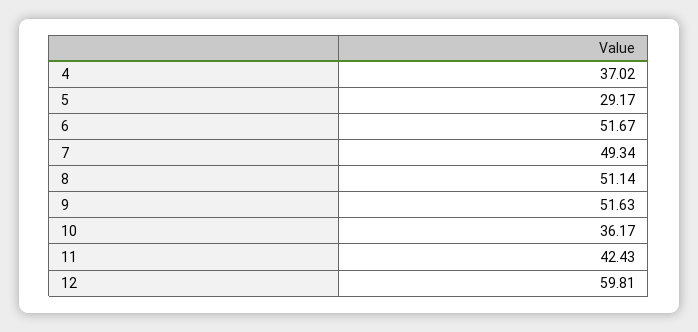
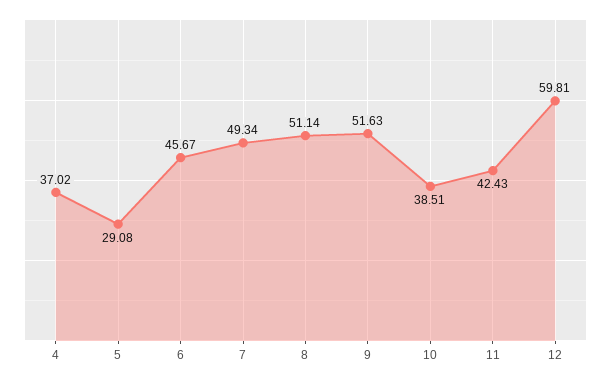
  {
    "4": 37.02,
-   "5": 29.17,
+   "5": 29.08,
-   "6": 51.67,
+   "6": 45.67,
    "7": 49.34,
    "8": 51.14,
    "9": 51.63,
-   "10": 36.17,
+   "10": 38.51,
    "11": 42.43,
    "12": 59.81
  }

